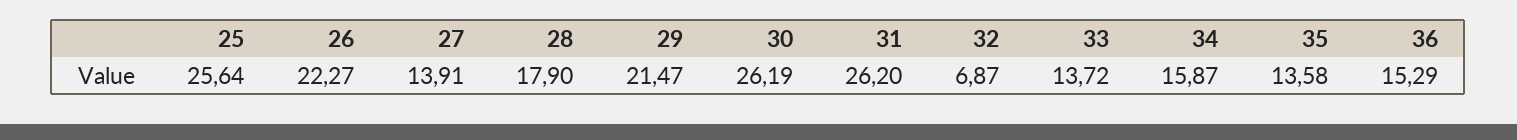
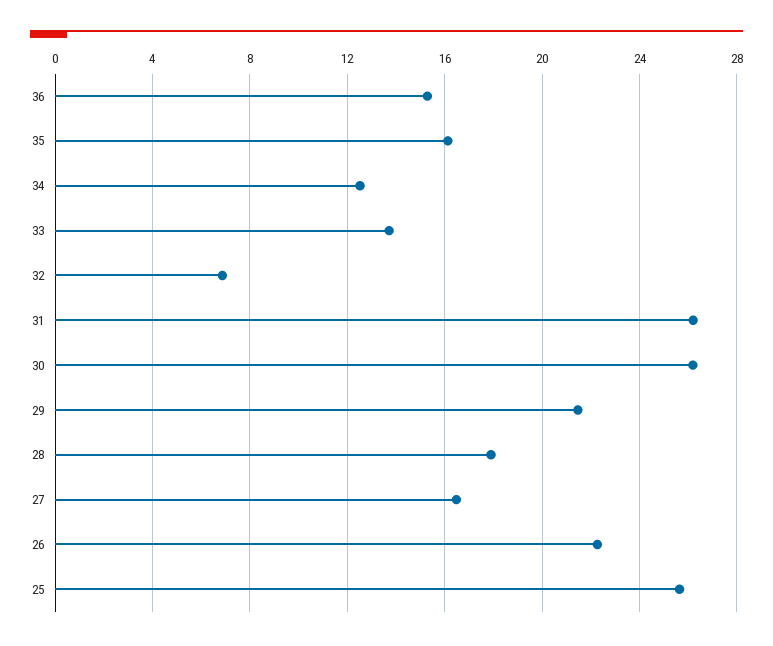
  {
    "25": 25.64,
    "26": 22.27,
-   "27": 13.91,
+   "27": 16.5,
    "28": 17.9,
    "29": 21.47,
    "30": 26.19,
    "31": 26.2,
    "32": 6.87,
    "33": 13.72,
-   "34": 15.87,
+   "34": 12.5,
-   "35": 13.58,
+   "35": 16,
    "36": 15.29
  }

